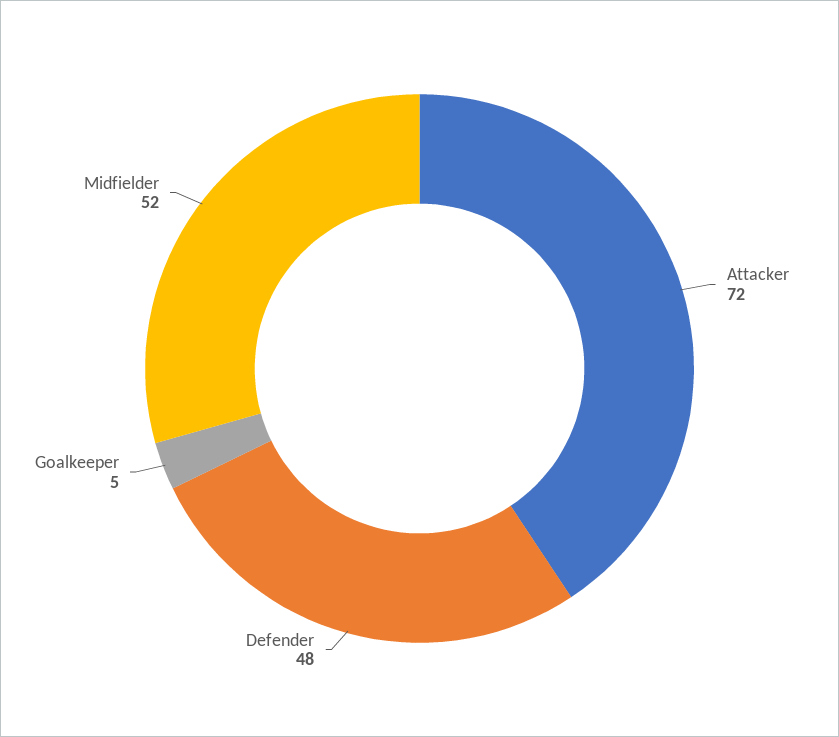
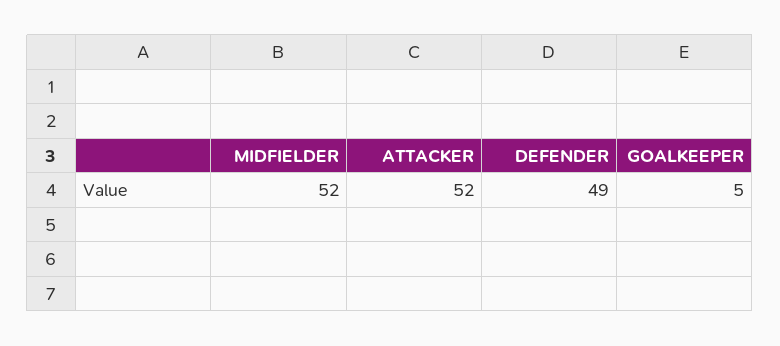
  {
-   "Attacker": 72,
+   "Attacker": 52,
-   "Defender": 48,
+   "Defender": 49,
    "Goalkeeper": 5,
    "Midfielder": 52
  }

